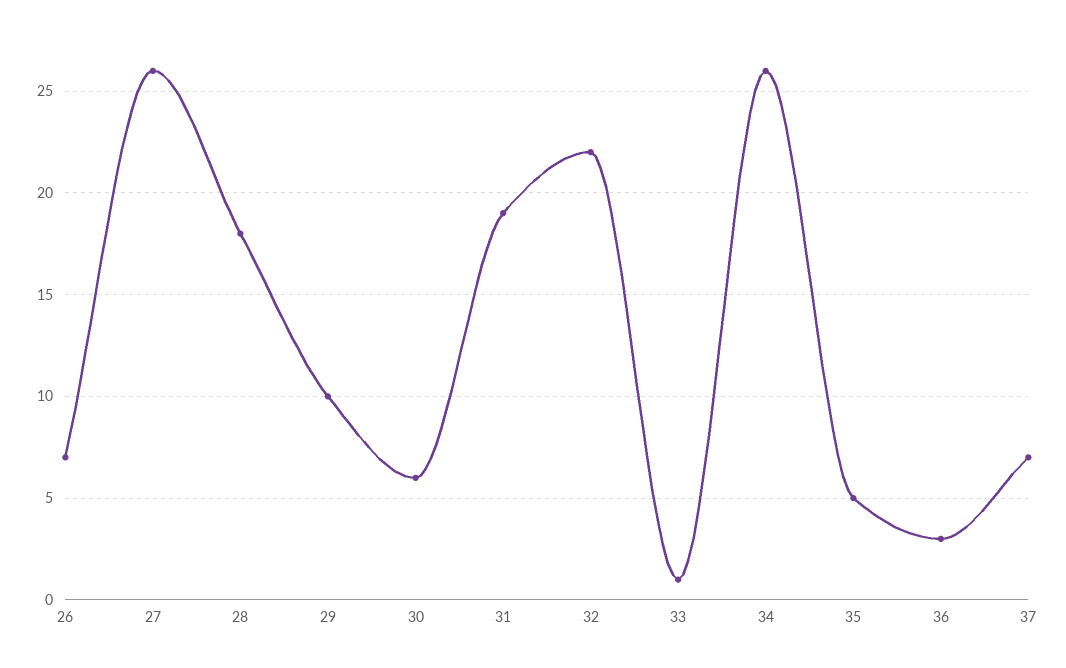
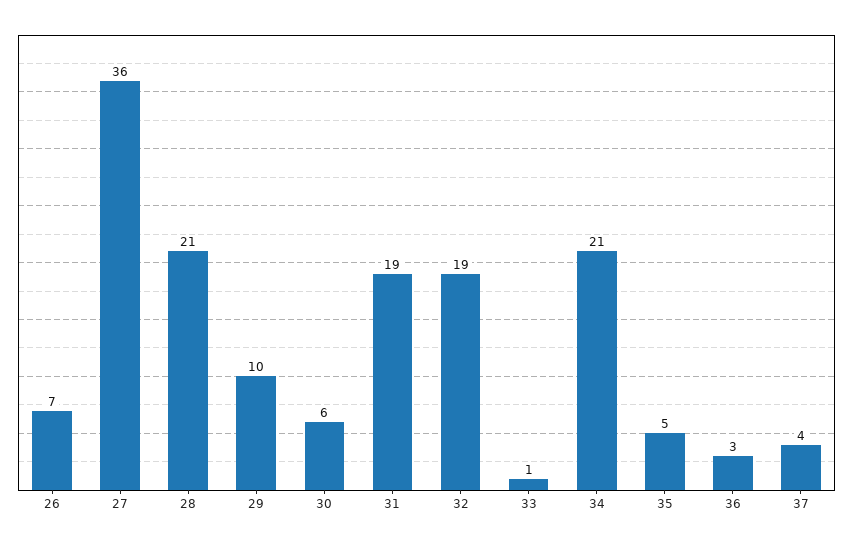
  {
    "26": 7,
-   "27": 26,
+   "27": 36,
-   "28": 18,
+   "28": 21,
    "29": 10,
    "30": 6,
    "31": 19,
-   "32": 22,
+   "32": 19,
    "33": 1,
-   "34": 26,
+   "34": 21,
    "35": 5,
    "36": 3,
-   "37": 7
+   "37": 4
  }

